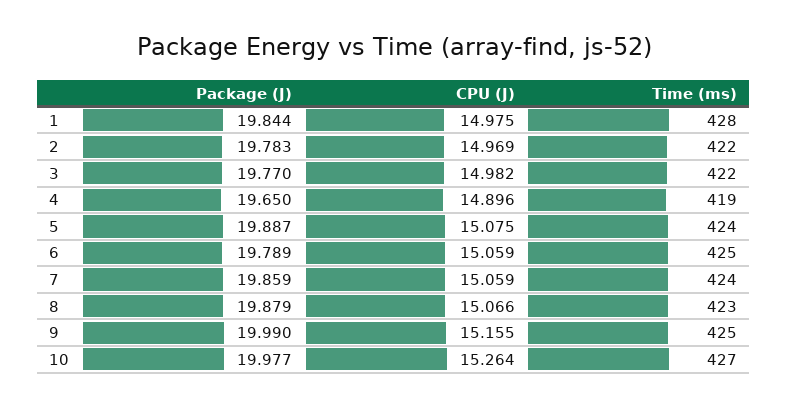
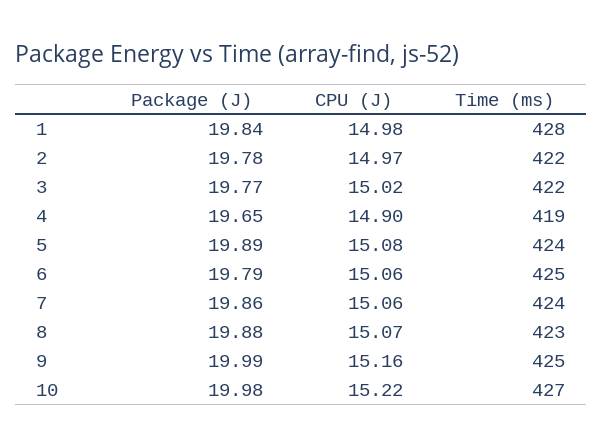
  {
    "Package (J)": {
      "1": 19.844,
      "2": 19.783,
      "3": 19.77,
      "4": 19.65,
      "5": 19.887,
      "6": 19.789,
      "7": 19.859,
      "8": 19.879,
      "9": 19.99,
      "10": 19.977
    },
    "CPU (J)": {
      "1": 14.975,
      "2": 14.969,
-     "3": 14.982,
+     "3": 15.02,
      "4": 14.896,
      "5": 15.075,
      "6": 15.059,
      "7": 15.059,
      "8": 15.066,
      "9": 15.155,
-     "10": 15.264
+     "10": 15.22
    },
    "Time (ms)": {
      "1": 428,
      "2": 422,
      "3": 422,
      "4": 419,
      "5": 424,
      "6": 425,
      "7": 424,
      "8": 423,
      "9": 425,
      "10": 427
    }
  }

